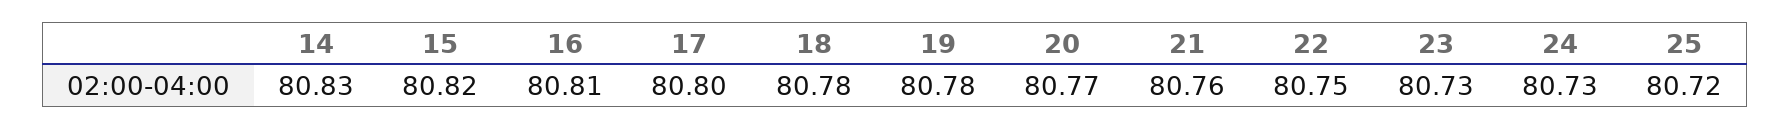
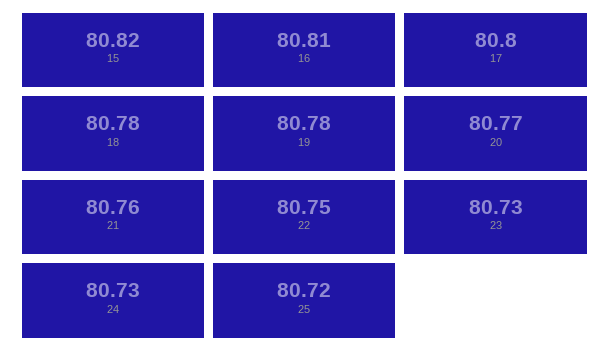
  {
-   "14": 80.83,
    "15": 80.82,
    "16": 80.81,
    "17": 80.8,
    "18": 80.78,
    "19": 80.78,
    "20": 80.77,
    "21": 80.76,
    "22": 80.75,
    "23": 80.73,
    "24": 80.73,
    "25": 80.72
  }

